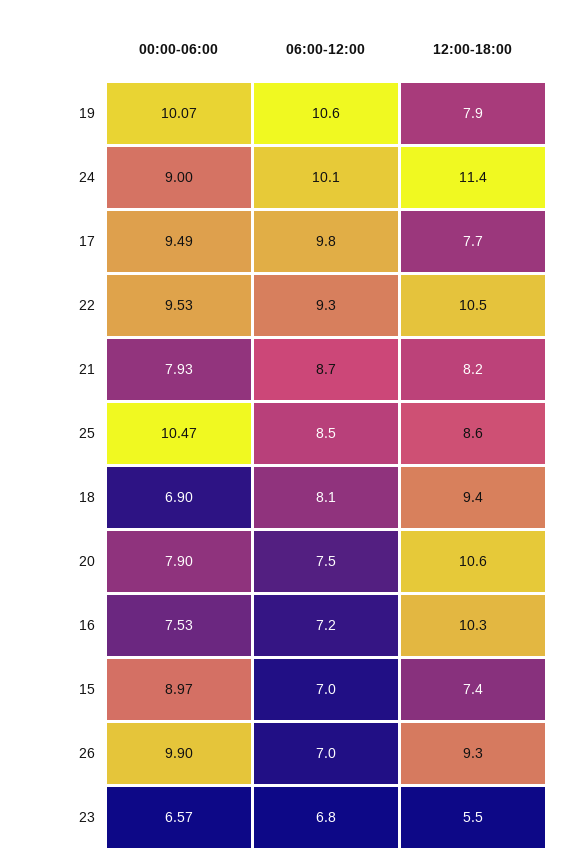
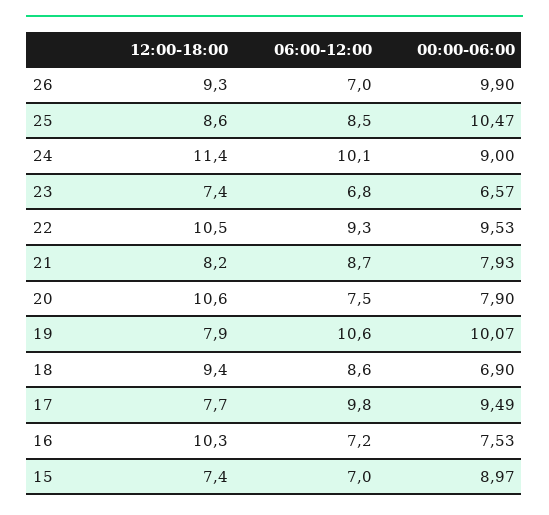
  {
    "00:00-06:00": {
      "19": 10.07,
      "24": 9,
      "17": 9.49,
      "22": 9.53,
      "21": 7.93,
      "25": 10.47,
      "18": 6.9,
      "20": 7.9,
      "16": 7.53,
      "15": 8.97,
      "26": 9.9,
      "23": 6.57
    },
    "06:00-12:00": {
      "19": 10.6,
      "24": 10.1,
      "17": 9.8,
      "22": 9.3,
      "21": 8.7,
      "25": 8.5,
-     "18": 8.1,
+     "18": 8.6,
      "20": 7.5,
      "16": 7.2,
      "15": 7,
      "26": 7,
      "23": 6.8
    },
    "12:00-18:00": {
      "19": 7.9,
      "24": 11.4,
      "17": 7.7,
      "22": 10.5,
      "21": 8.2,
      "25": 8.6,
      "18": 9.4,
      "20": 10.6,
      "16": 10.3,
      "15": 7.4,
      "26": 9.3,
-     "23": 5.5
+     "23": 7.4
    }
  }

